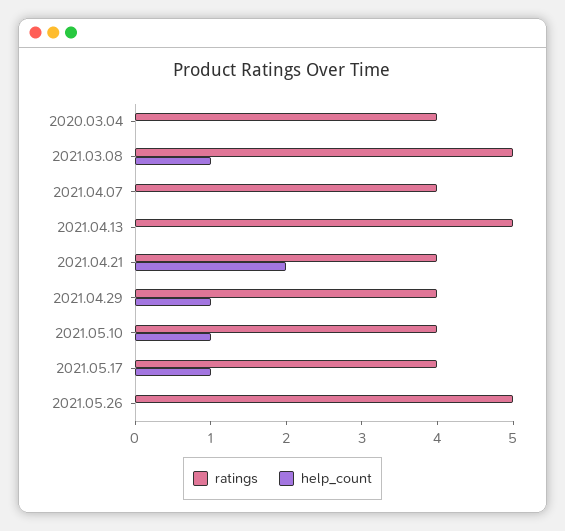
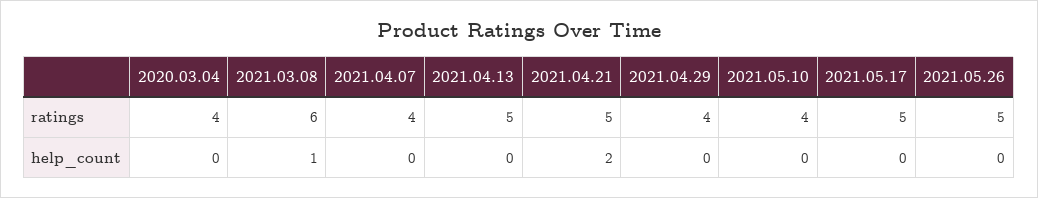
  {
    "ratings": {
      "2020.03.04": 4,
-     "2021.03.08": 5,
+     "2021.03.08": 6,
      "2021.04.07": 4,
      "2021.04.13": 5,
-     "2021.04.21": 4,
+     "2021.04.21": 5,
      "2021.04.29": 4,
      "2021.05.10": 4,
-     "2021.05.17": 4,
+     "2021.05.17": 5,
      "2021.05.26": 5
    },
    "help_count": {
      "2020.03.04": 0,
      "2021.03.08": 1,
      "2021.04.07": 0,
      "2021.04.13": 0,
      "2021.04.21": 2,
-     "2021.04.29": 1,
+     "2021.04.29": 0,
-     "2021.05.10": 1,
+     "2021.05.10": 0,
-     "2021.05.17": 1,
+     "2021.05.17": 0,
      "2021.05.26": 0
    }
  }

